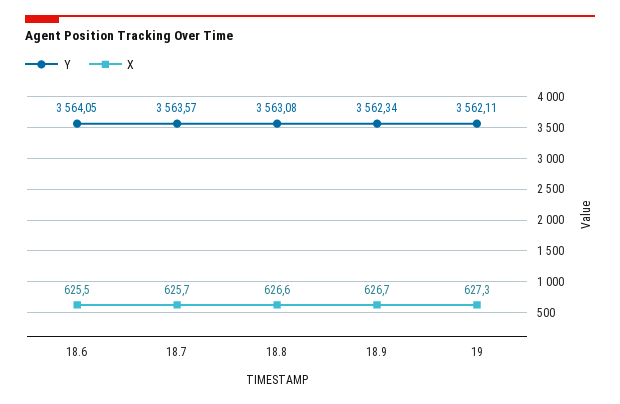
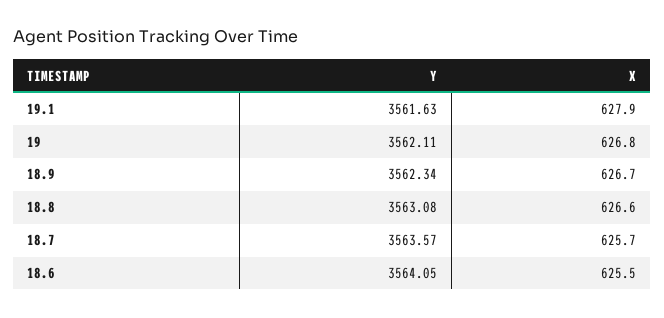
  {
    "Y": {
      "18.6": 3564.05,
      "18.7": 3563.57,
      "18.8": 3563.08,
      "18.9": 3562.34,
-     "19": 3562.11
+     "19": 3562.11,
+     "19.1": 3561.63
    },
    "X": {
      "18.6": 625.5,
      "18.7": 625.7,
      "18.8": 626.6,
      "18.9": 626.7,
-     "19": 627.3
+     "19": 626.8,
+     "19.1": 627.9
    }
  }

